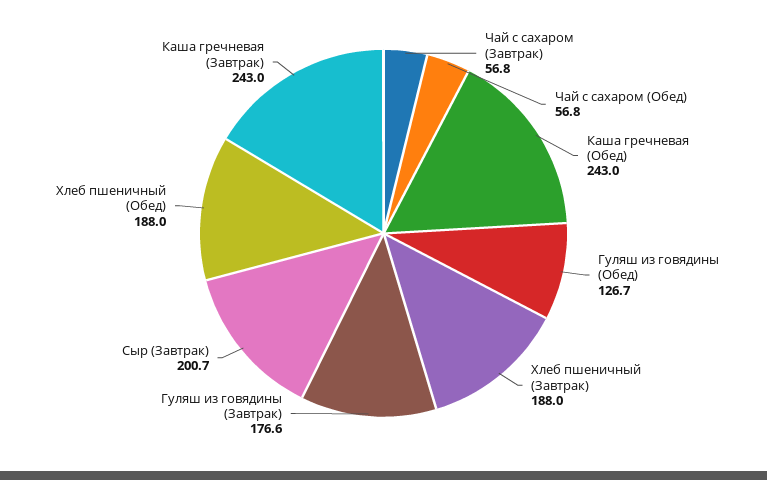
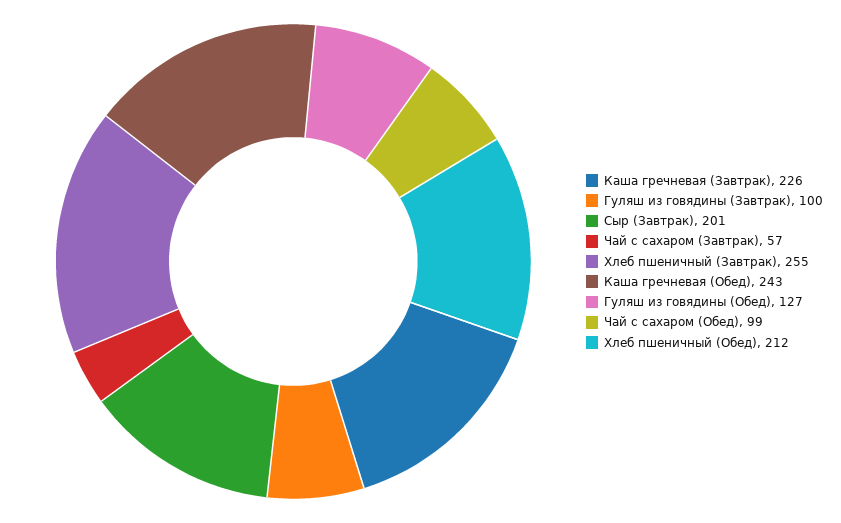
  {
    "Чай с сахаром (Завтрак)": 56.8,
-   "Чай с сахаром (Обед)": 56.8,
+   "Чай с сахаром (Обед)": 99,
    "Каша гречневая (Обед)": 243,
    "Гуляш из говядины (Обед)": 126.7,
-   "Хлеб пшеничный (Завтрак)": 188,
+   "Хлеб пшеничный (Завтрак)": 255,
-   "Гуляш из говядины (Завтрак)": 176.6,
+   "Гуляш из говядины (Завтрак)": 100,
    "Сыр (Завтрак)": 200.7,
-   "Хлеб пшеничный (Обед)": 188,
+   "Хлеб пшеничный (Обед)": 212,
-   "Каша гречневая (Завтрак)": 243
+   "Каша гречневая (Завтрак)": 226
  }

